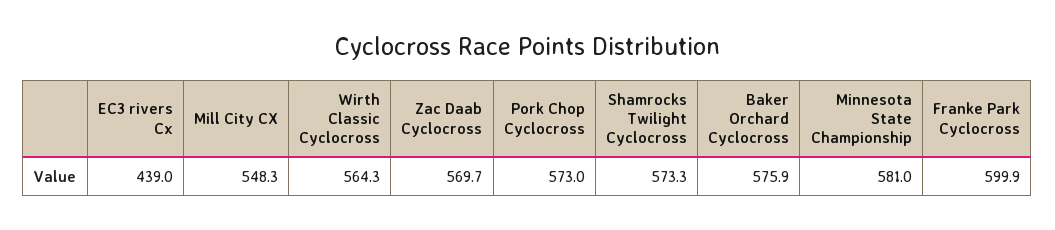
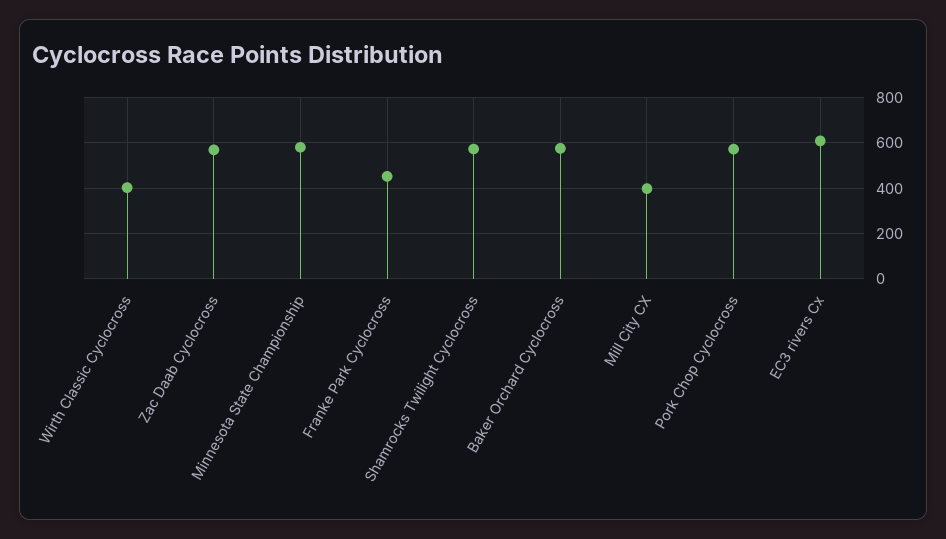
  {
-   "EC3 rivers Cx": 439,
+   "EC3 rivers Cx": 600,
-   "Mill City CX": 548.3,
+   "Mill City CX": 400,
-   "Wirth Classic Cyclocross": 564.3,
+   "Wirth Classic Cyclocross": 400,
    "Zac Daab Cyclocross": 569.7,
    "Pork Chop Cyclocross": 573,
    "Shamrocks Twilight Cyclocross": 573.3,
    "Baker Orchard Cyclocross": 575.9,
    "Minnesota State Championship": 581,
-   "Franke Park Cyclocross": 599.9
+   "Franke Park Cyclocross": 450
  }

